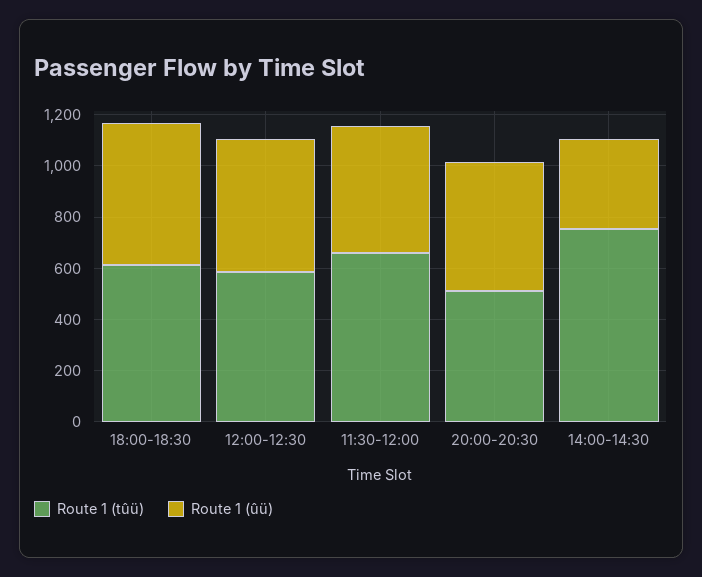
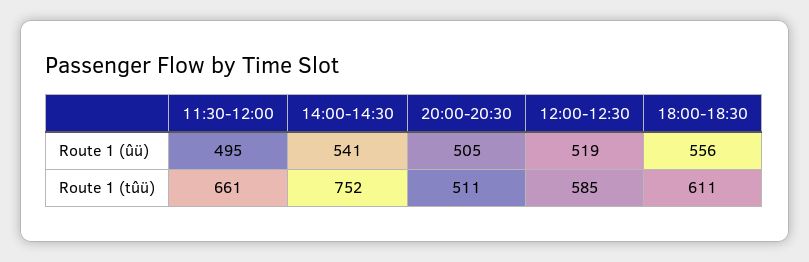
  {
    "Route 1 (tûü)": {
      "18:00-18:30": 611,
      "12:00-12:30": 585,
      "11:30-12:00": 661,
      "20:00-20:30": 511,
      "14:00-14:30": 752
    },
    "Route 1 (ûü)": {
      "18:00-18:30": 556,
      "12:00-12:30": 519,
      "11:30-12:00": 495,
      "20:00-20:30": 505,
-     "14:00-14:30": 350
+     "14:00-14:30": 541
    }
  }

